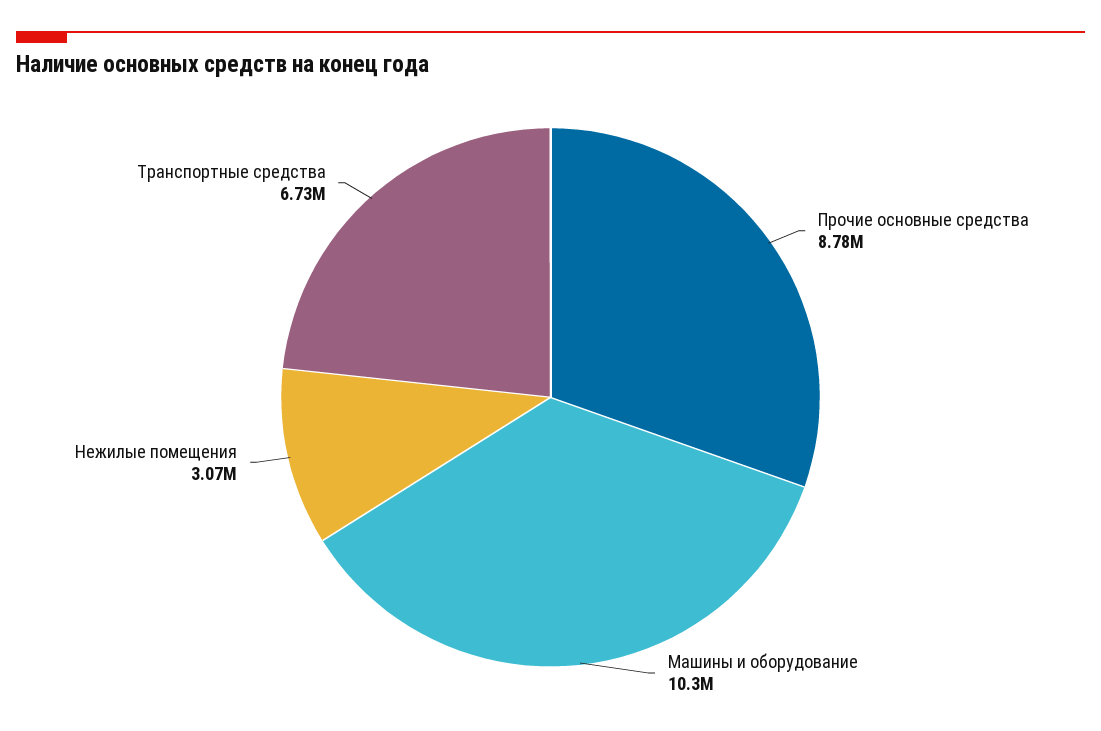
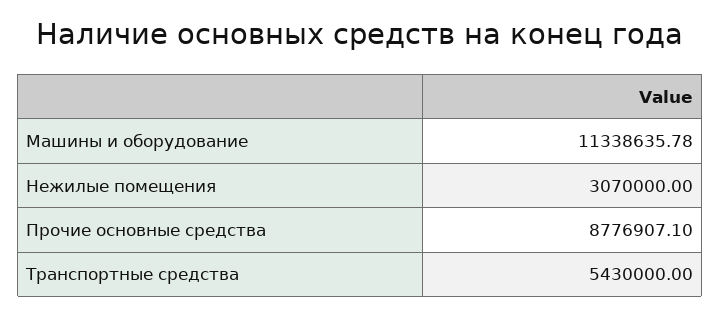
  {
    "Прочие основные средства": 8776907.1,
-   "Машины и оборудование": 10300000,
+   "Машины и оборудование": 11338635.78,
    "Нежилые помещения": 3070000,
-   "Транспортные средства": 6730000
+   "Транспортные средства": 5430000
  }

